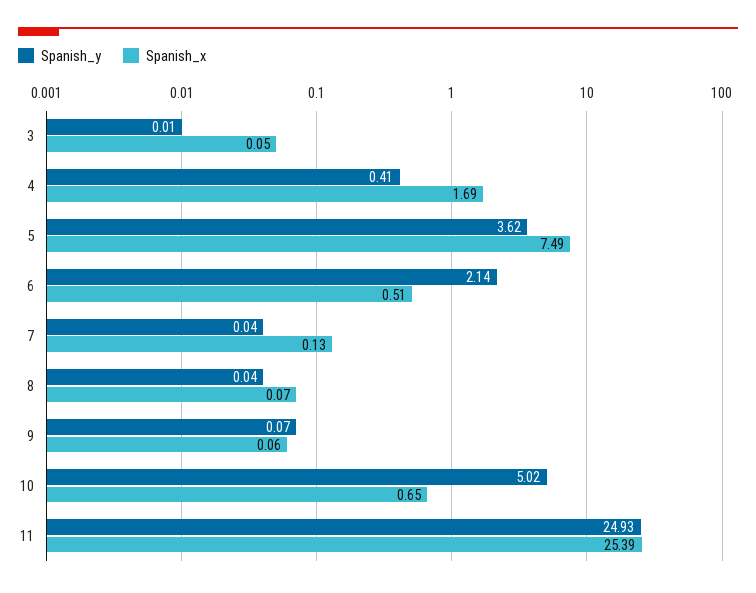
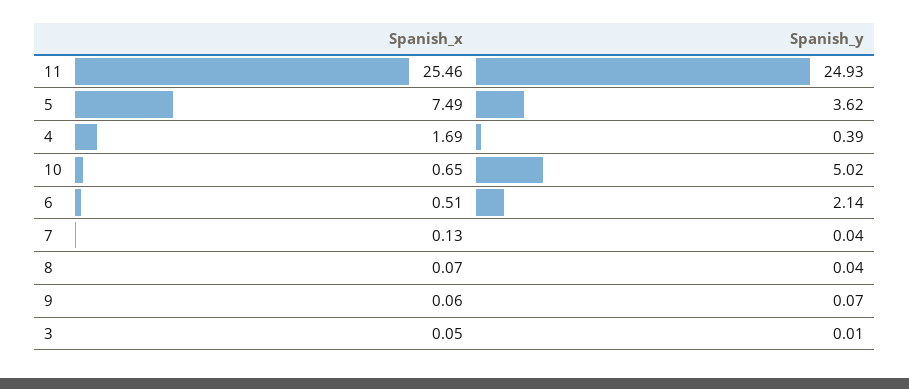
  {
    "Spanish_y": {
      "3": 0.01,
-     "4": 0.41,
+     "4": 0.39,
      "5": 3.62,
      "6": 2.14,
      "7": 0.04,
      "8": 0.04,
      "9": 0.07,
      "10": 5.02,
      "11": 24.93
    },
    "Spanish_x": {
      "3": 0.05,
      "4": 1.69,
      "5": 7.49,
      "6": 0.51,
      "7": 0.13,
      "8": 0.07,
      "9": 0.06,
      "10": 0.65,
-     "11": 25.39
+     "11": 25.46
    }
  }

